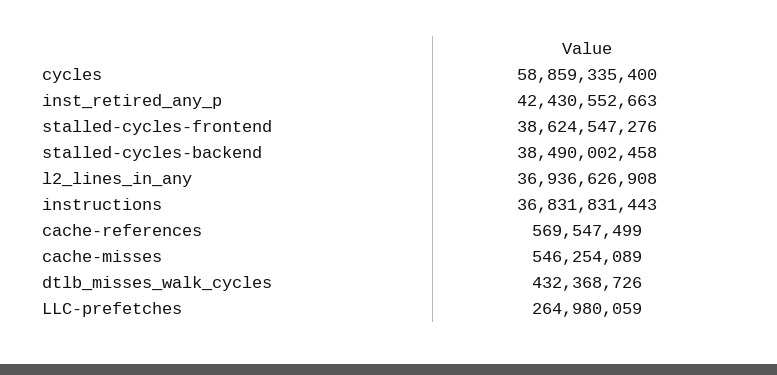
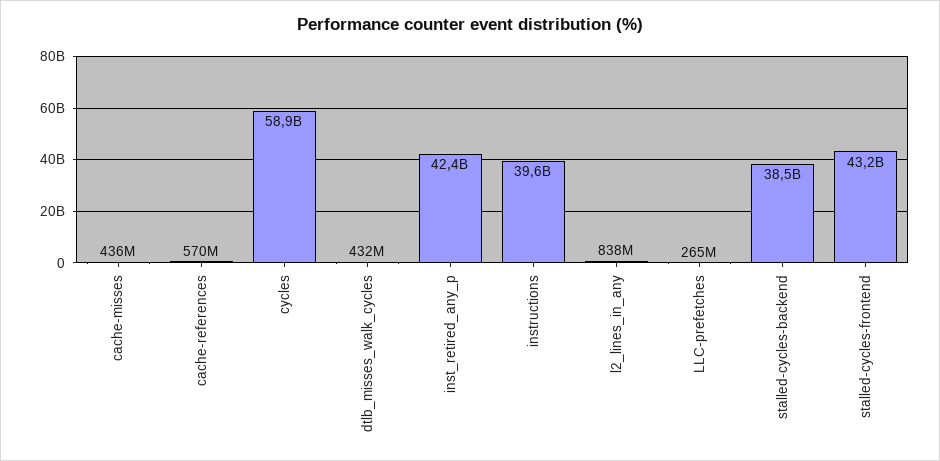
  {
    "cycles": 58859335400,
    "inst_retired_any_p": 42430552663,
-   "stalled-cycles-frontend": 38624547276,
+   "stalled-cycles-frontend": 43200000000,
    "stalled-cycles-backend": 38490002458,
-   "l2_lines_in_any": 36936626908,
+   "l2_lines_in_any": 838000000,
-   "instructions": 36831831443,
+   "instructions": 39600000000,
    "cache-references": 569547499,
-   "cache-misses": 546254089,
+   "cache-misses": 436000000,
    "dtlb_misses_walk_cycles": 432368726,
    "LLC-prefetches": 264980059
  }

